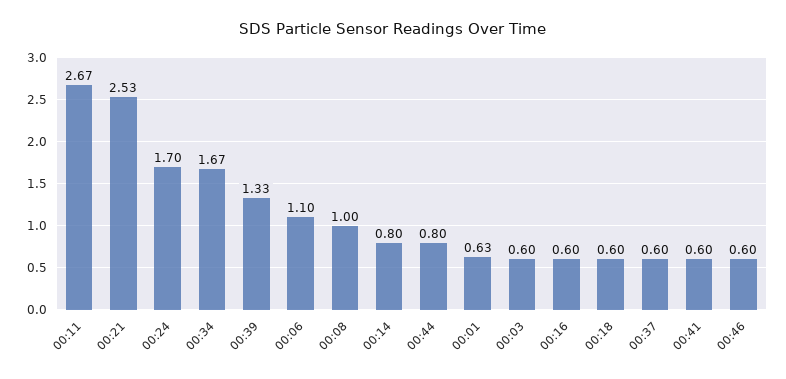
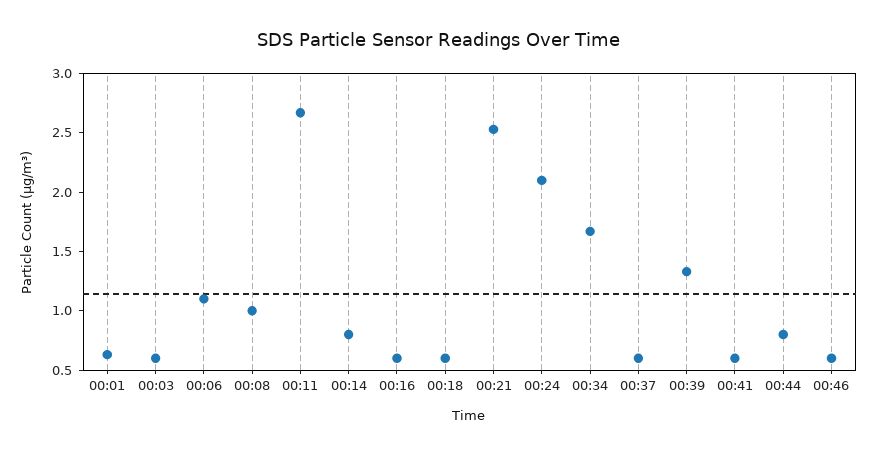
  {
    "00:11": 2.67,
    "00:21": 2.53,
-   "00:24": 1.7,
+   "00:24": 2.1,
    "00:34": 1.67,
    "00:39": 1.33,
    "00:06": 1.1,
    "00:08": 1,
    "00:14": 0.8,
    "00:44": 0.8,
    "00:01": 0.63,
    "00:03": 0.6,
    "00:16": 0.6,
    "00:18": 0.6,
    "00:37": 0.6,
    "00:41": 0.6,
    "00:46": 0.6
  }

